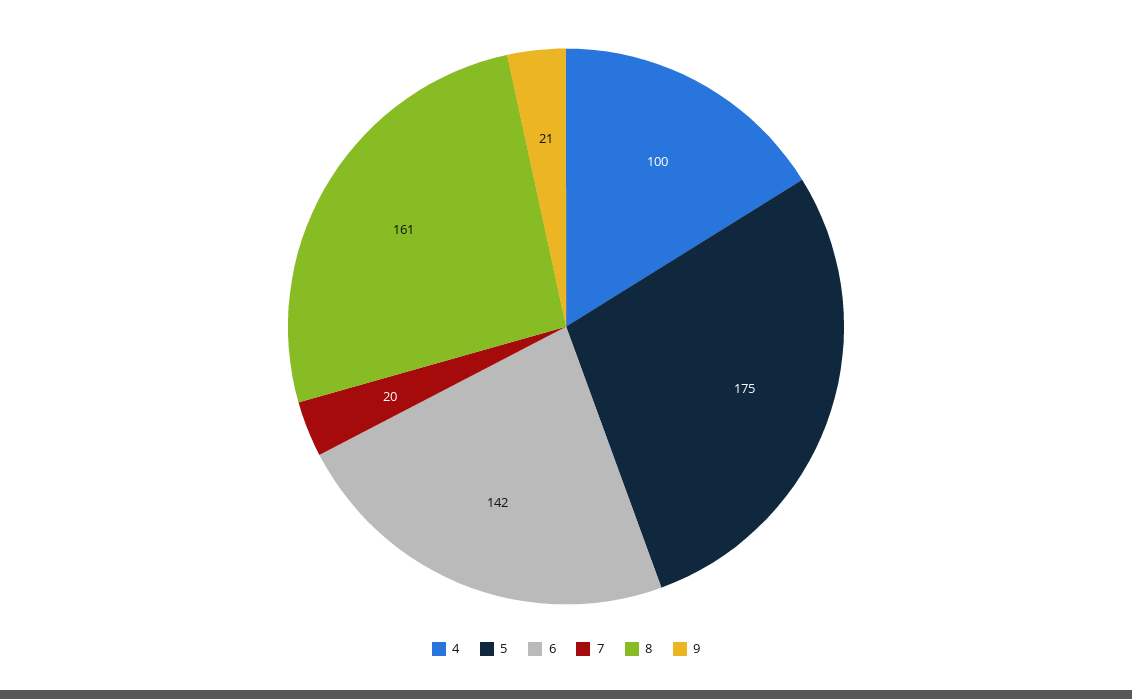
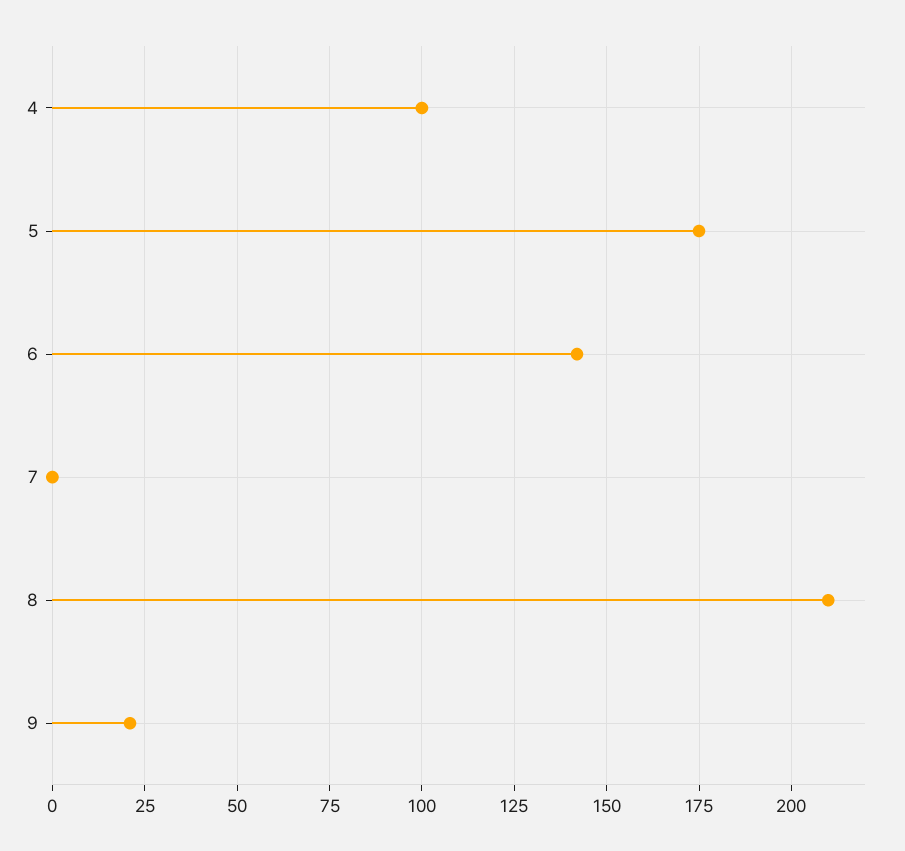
  {
    "4": 100,
    "5": 175,
    "6": 142,
-   "7": 20,
+   "7": 0,
-   "8": 161,
+   "8": 210,
    "9": 21
  }

